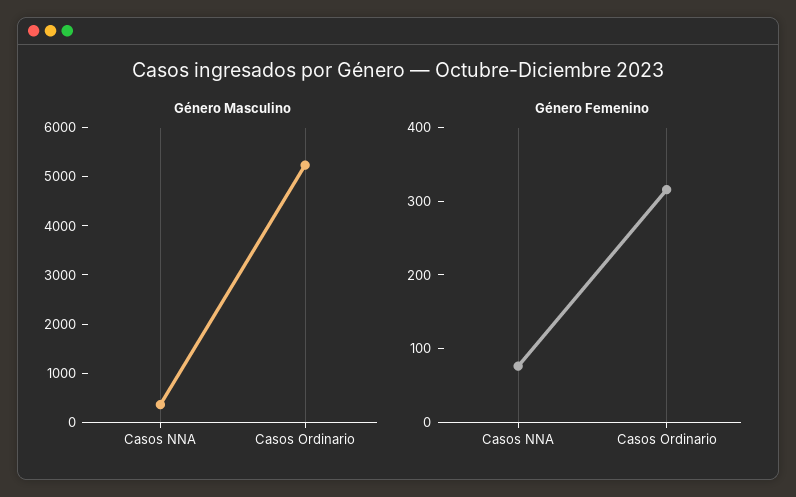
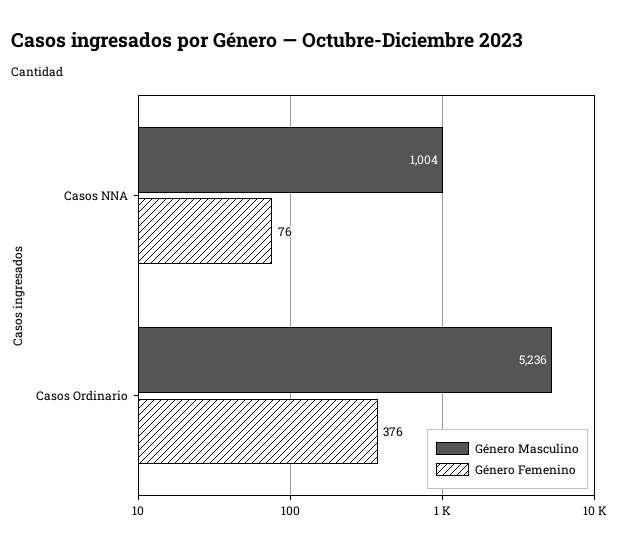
  {
    "Género Masculino": {
-     "Casos NNA": 400,
+     "Casos NNA": 1004,
      "Casos Ordinario": 5236
    },
    "Género Femenino": {
      "Casos NNA": 76,
-     "Casos Ordinario": 320
+     "Casos Ordinario": 376
    }
  }

